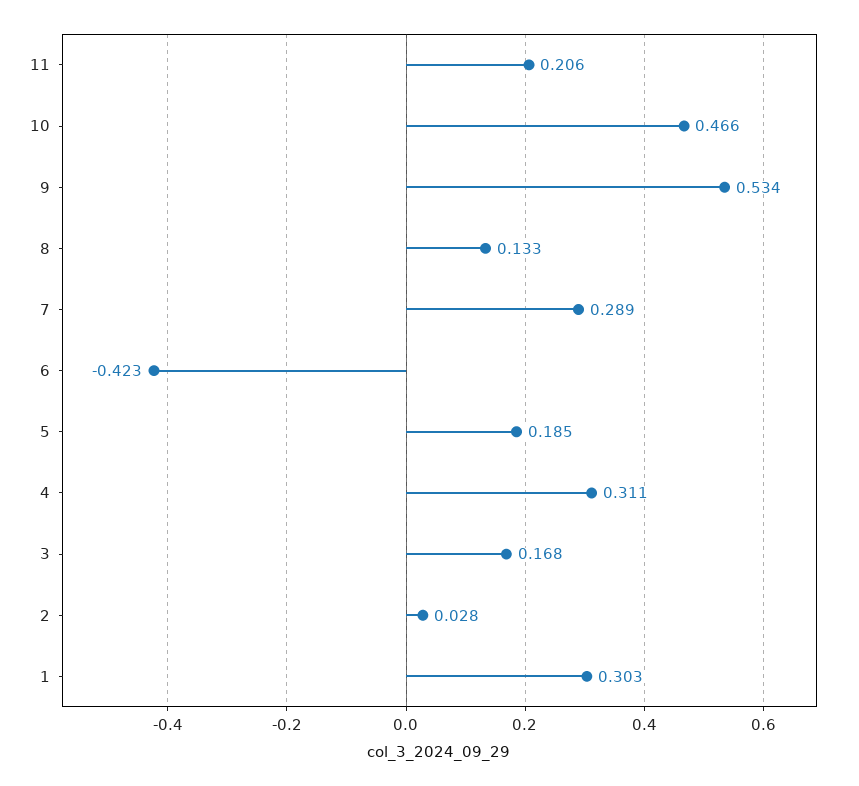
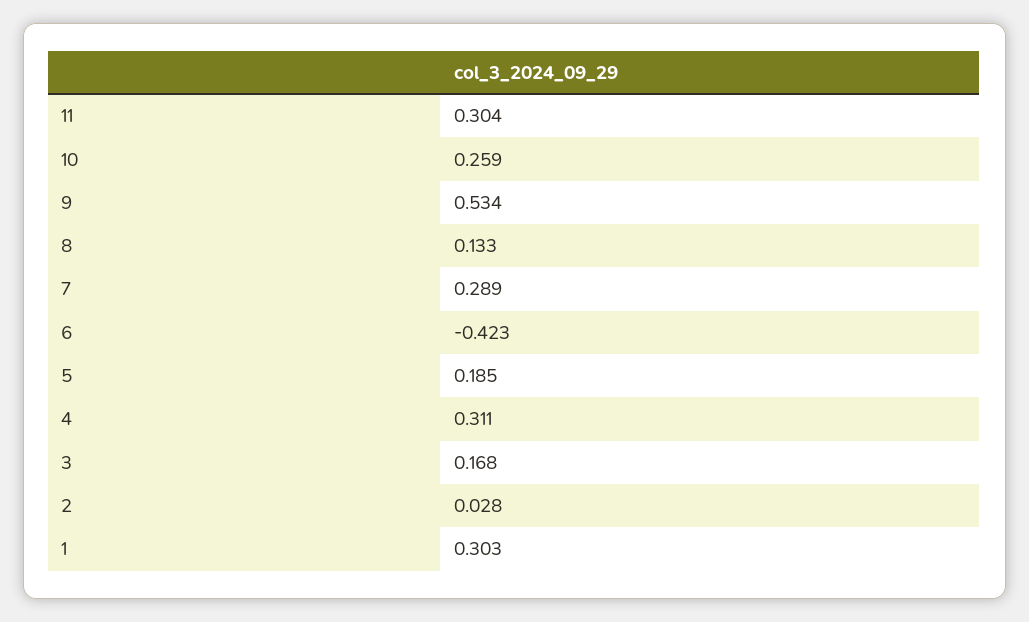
  {
-   "11": 0.206,
+   "11": 0.304,
-   "10": 0.466,
+   "10": 0.259,
    "9": 0.534,
    "8": 0.133,
    "7": 0.289,
    "6": -0.423,
    "5": 0.185,
    "4": 0.311,
    "3": 0.168,
    "2": 0.028,
    "1": 0.303
  }

